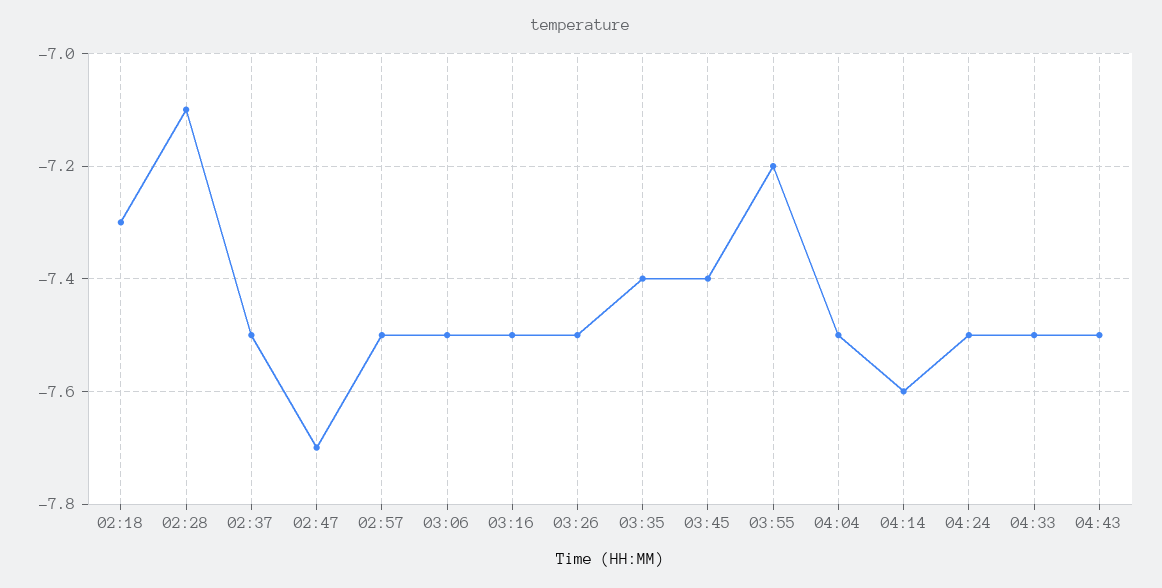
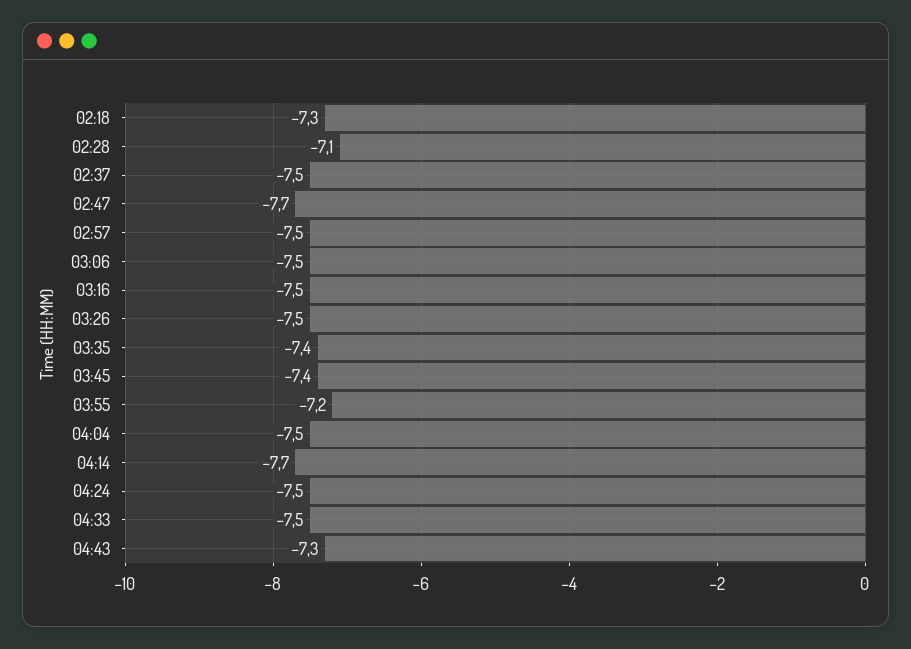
  {
    "02:18": -7.3,
    "02:28": -7.1,
    "02:37": -7.5,
    "02:47": -7.7,
    "02:57": -7.5,
    "03:06": -7.5,
    "03:16": -7.5,
    "03:26": -7.5,
    "03:35": -7.4,
    "03:45": -7.4,
    "03:55": -7.2,
    "04:04": -7.5,
-   "04:14": -7.6,
+   "04:14": -7.7,
    "04:24": -7.5,
    "04:33": -7.5,
-   "04:43": -7.5
+   "04:43": -7.3
  }

